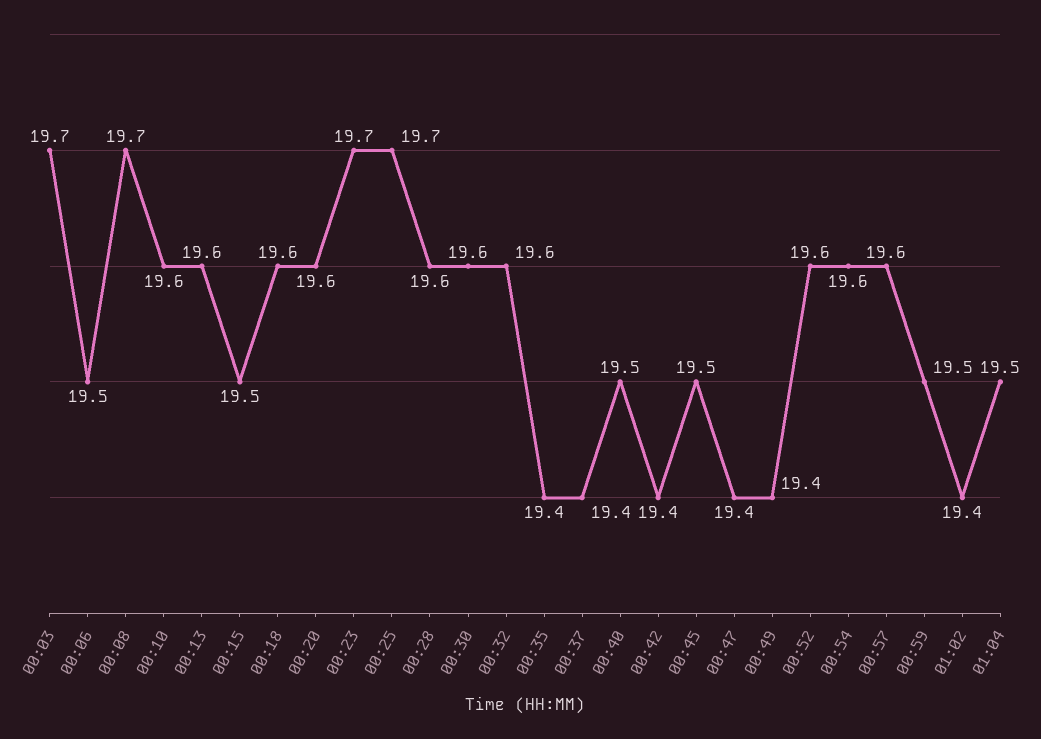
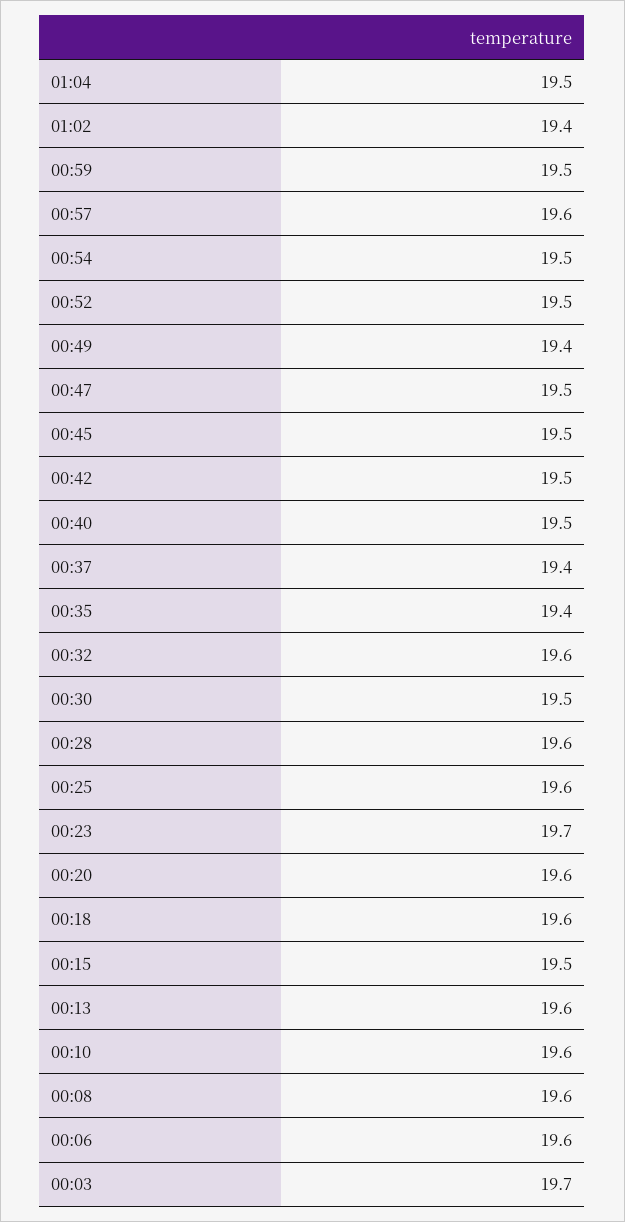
  {
    "00:03": 19.7,
-   "00:06": 19.5,
+   "00:06": 19.6,
-   "00:08": 19.7,
+   "00:08": 19.6,
    "00:10": 19.6,
    "00:13": 19.6,
    "00:15": 19.5,
    "00:18": 19.6,
    "00:20": 19.6,
    "00:23": 19.7,
-   "00:25": 19.7,
+   "00:25": 19.6,
    "00:28": 19.6,
-   "00:30": 19.6,
+   "00:30": 19.5,
    "00:32": 19.6,
    "00:35": 19.4,
    "00:37": 19.4,
    "00:40": 19.5,
-   "00:42": 19.4,
+   "00:42": 19.5,
    "00:45": 19.5,
-   "00:47": 19.4,
+   "00:47": 19.5,
    "00:49": 19.4,
-   "00:52": 19.6,
+   "00:52": 19.5,
-   "00:54": 19.6,
+   "00:54": 19.5,
    "00:57": 19.6,
    "00:59": 19.5,
    "01:02": 19.4,
    "01:04": 19.5
  }

